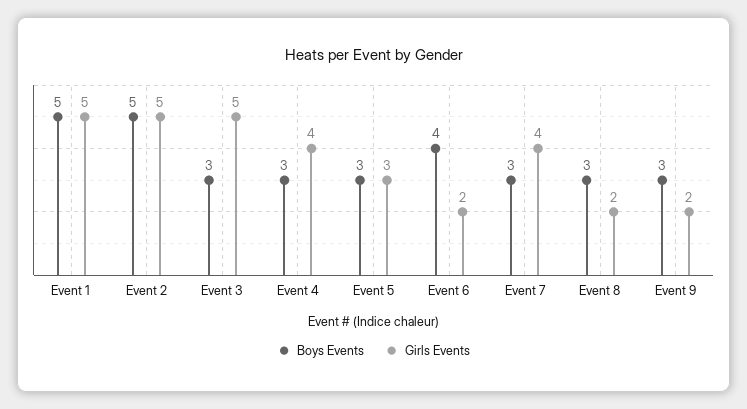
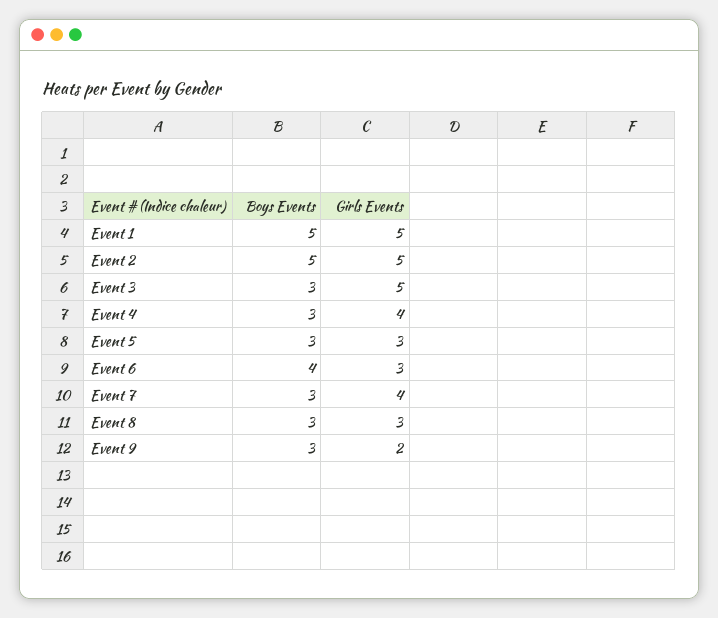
  {
    "Boys Events": {
      "Event 1": 5,
      "Event 2": 5,
      "Event 3": 3,
      "Event 4": 3,
      "Event 5": 3,
      "Event 6": 4,
      "Event 7": 3,
      "Event 8": 3,
      "Event 9": 3
    },
    "Girls Events": {
      "Event 1": 5,
      "Event 2": 5,
      "Event 3": 5,
      "Event 4": 4,
      "Event 5": 3,
-     "Event 6": 2,
+     "Event 6": 3,
      "Event 7": 4,
-     "Event 8": 2,
+     "Event 8": 3,
      "Event 9": 2
    }
  }

